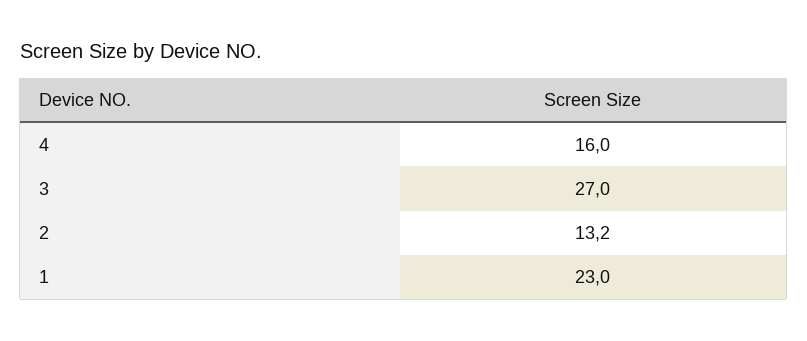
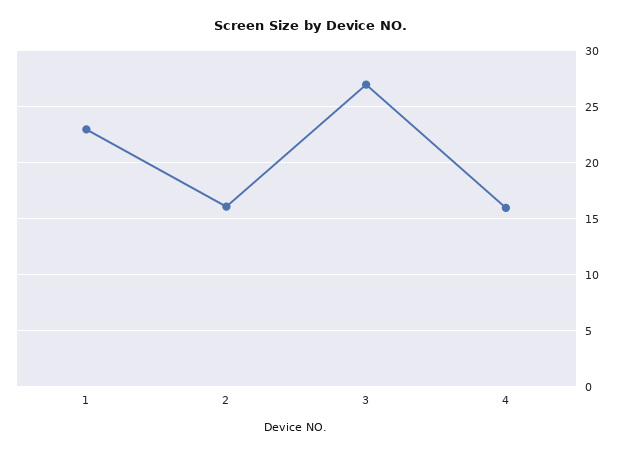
  {
    "4": 16,
    "3": 27,
-   "2": 13.2,
+   "2": 16,
    "1": 23
  }

